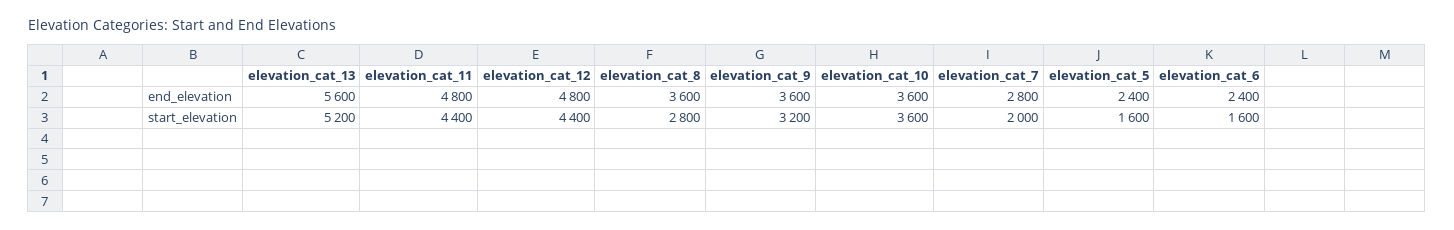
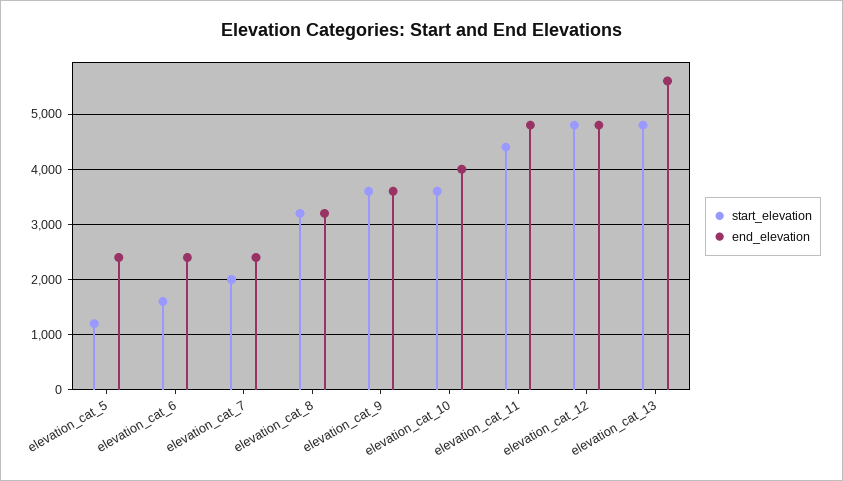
  {
    "end_elevation": {
      "elevation_cat_13": 5600,
      "elevation_cat_11": 4800,
      "elevation_cat_12": 4800,
-     "elevation_cat_8": 3600,
+     "elevation_cat_8": 3200,
      "elevation_cat_9": 3600,
-     "elevation_cat_10": 3600,
+     "elevation_cat_10": 4000,
-     "elevation_cat_7": 2800,
+     "elevation_cat_7": 2400,
      "elevation_cat_5": 2400,
      "elevation_cat_6": 2400
    },
    "start_elevation": {
-     "elevation_cat_13": 5200,
+     "elevation_cat_13": 4800,
      "elevation_cat_11": 4400,
-     "elevation_cat_12": 4400,
+     "elevation_cat_12": 4800,
-     "elevation_cat_8": 2800,
+     "elevation_cat_8": 3200,
-     "elevation_cat_9": 3200,
+     "elevation_cat_9": 3600,
      "elevation_cat_10": 3600,
      "elevation_cat_7": 2000,
-     "elevation_cat_5": 1600,
+     "elevation_cat_5": 1200,
      "elevation_cat_6": 1600
    }
  }

